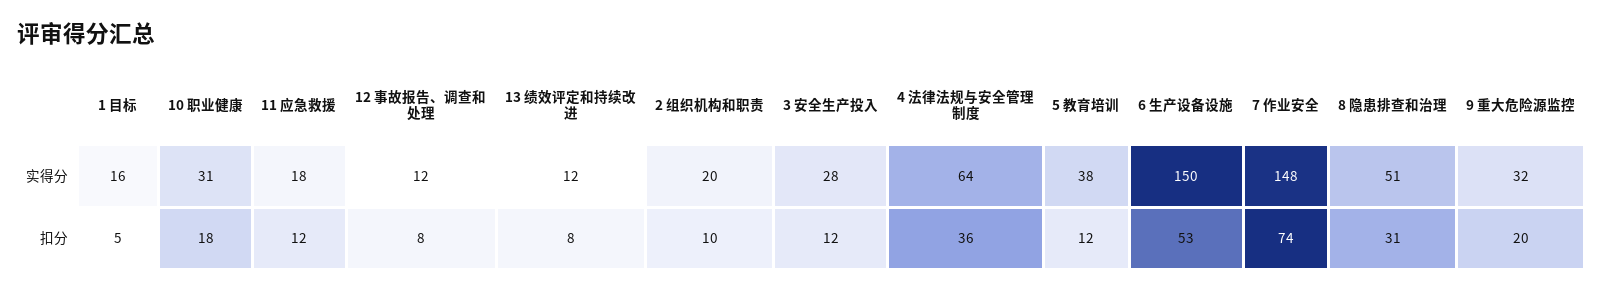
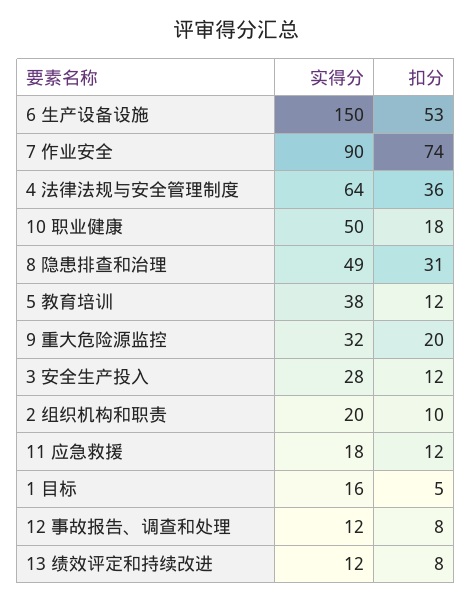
  {
    "1 目标": {
      "实得分": 16,
      "扣分": 5
    },
    "10 职业健康": {
-     "实得分": 31,
+     "实得分": 50,
      "扣分": 18
    },
    "11 应急救援": {
      "实得分": 18,
      "扣分": 12
    },
    "12 事故报告、调查和处理": {
      "实得分": 12,
      "扣分": 8
    },
    "13 绩效评定和持续改进": {
      "实得分": 12,
      "扣分": 8
    },
    "2 组织机构和职责": {
      "实得分": 20,
      "扣分": 10
    },
    "3 安全生产投入": {
      "实得分": 28,
      "扣分": 12
    },
    "4 法律法规与安全管理制度": {
      "实得分": 64,
      "扣分": 36
    },
    "5 教育培训": {
      "实得分": 38,
      "扣分": 12
    },
    "6 生产设备设施": {
      "实得分": 150,
      "扣分": 53
    },
    "7 作业安全": {
-     "实得分": 148,
+     "实得分": 90,
      "扣分": 74
    },
    "8 隐患排查和治理": {
-     "实得分": 51,
+     "实得分": 49,
      "扣分": 31
    },
    "9 重大危险源监控": {
      "实得分": 32,
      "扣分": 20
    }
  }

